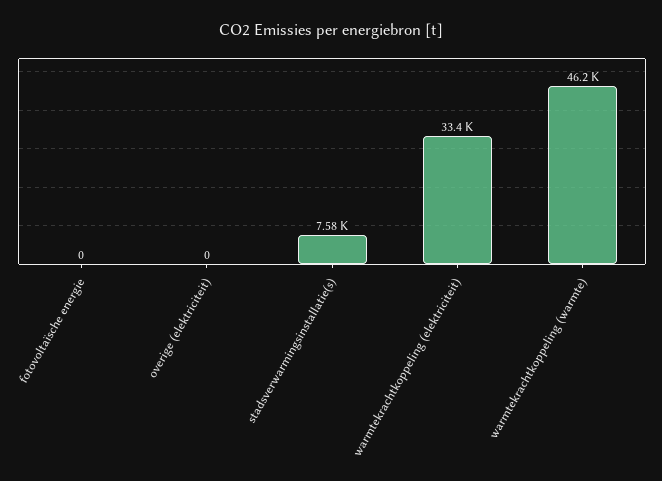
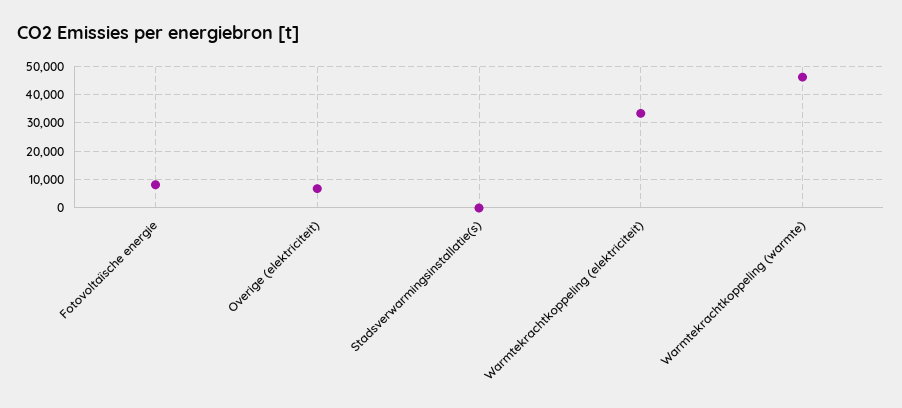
  {
-   "fotovoltaïsche energie": 0,
+   "fotovoltaïsche energie": 7500,
-   "overige (elektriciteit)": 0,
+   "overige (elektriciteit)": 7500,
-   "stadsverwarmingsinstallatie(s)": 7580,
+   "stadsverwarmingsinstallatie(s)": 0,
    "warmtekrachtkoppeling (elektriciteit)": 33400,
    "warmtekrachtkoppeling (warmte)": 46200
  }

